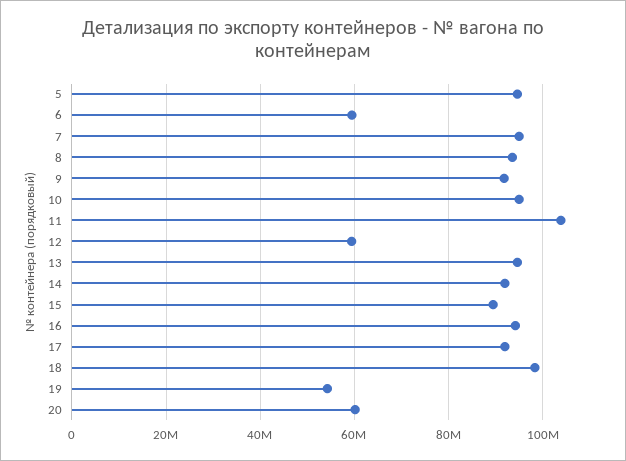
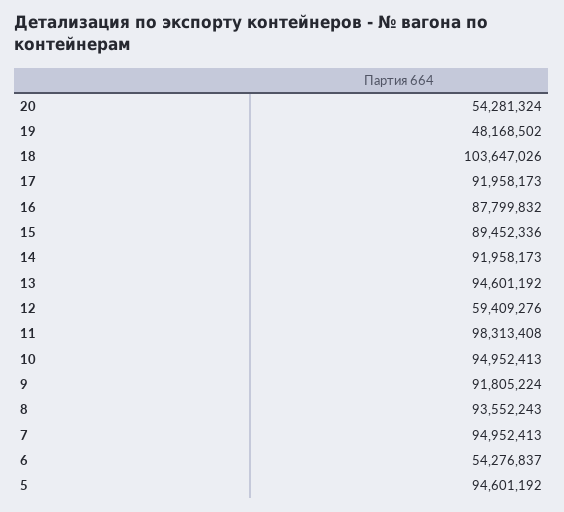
  {
    "5": 94601192,
-   "6": 60000000,
+   "6": 54276837,
    "7": 94952413,
    "8": 93552243,
    "9": 91805224,
    "10": 94952413,
-   "11": 104000000,
+   "11": 98313408,
    "12": 59409276,
    "13": 94601192,
    "14": 91958173,
    "15": 89452336,
-   "16": 94000000,
+   "16": 87799832,
    "17": 91958173,
-   "18": 98000000,
+   "18": 103647026,
-   "19": 54000000,
+   "19": 48168502,
-   "20": 60000000
+   "20": 54281324
  }

